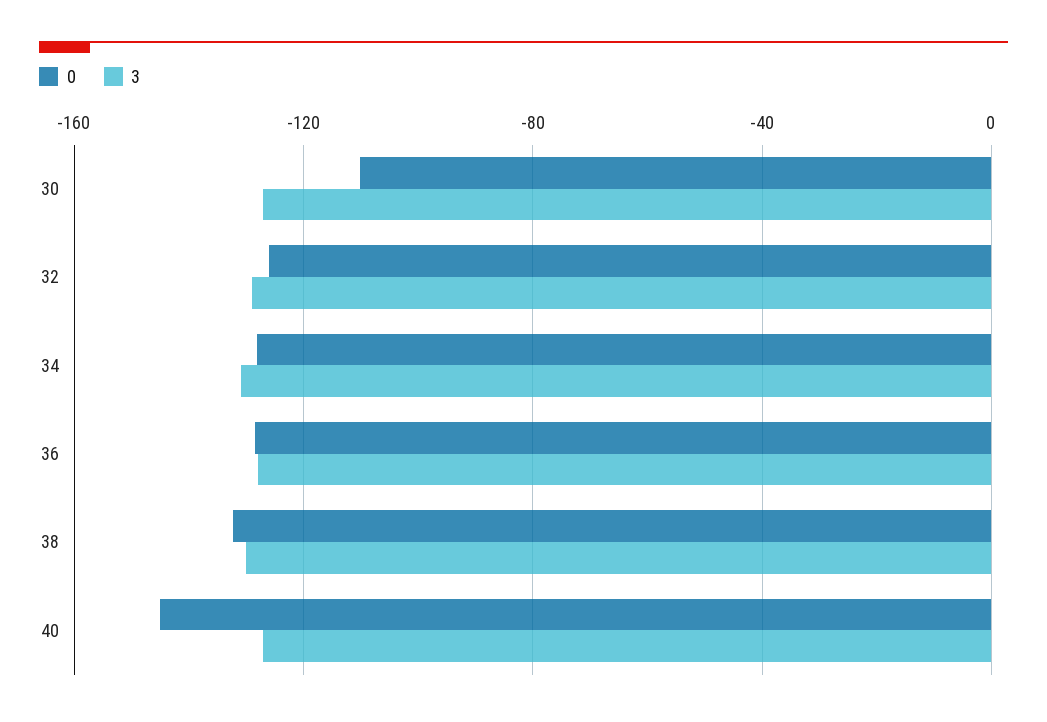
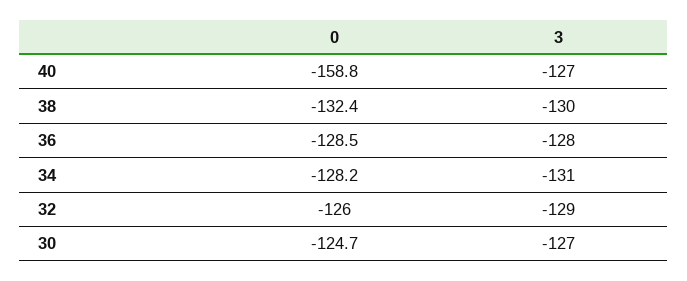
  {
    "0": {
-     "30": -110,
+     "30": -124.7,
      "32": -126,
      "34": -128.2,
      "36": -128.5,
      "38": -132.4,
-     "40": -145
+     "40": -158.8
    },
    "3": {
      "30": -127,
      "32": -129,
      "34": -131,
      "36": -128,
      "38": -130,
      "40": -127
    }
  }

